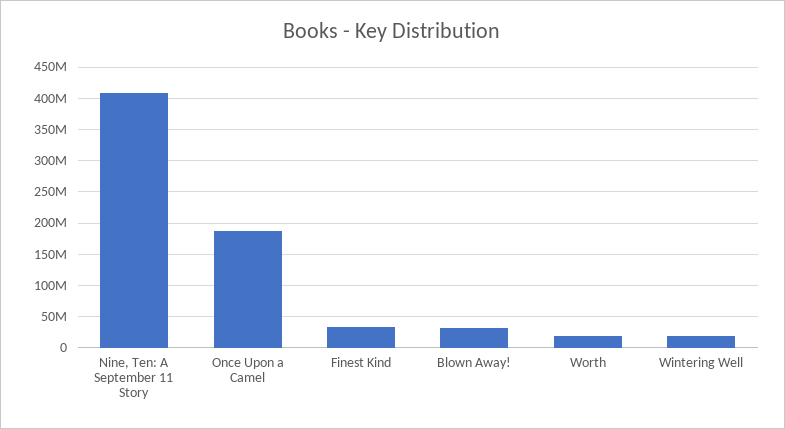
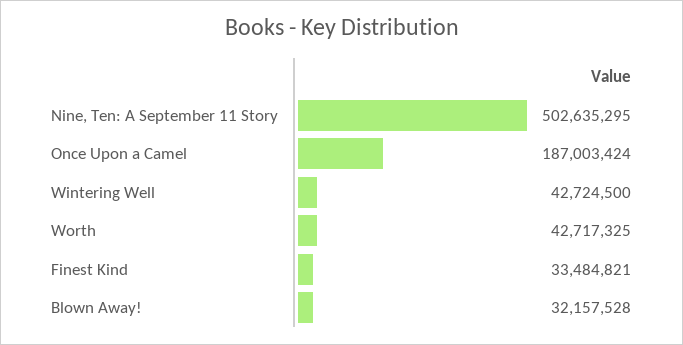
  {
-   "Nine, Ten: A September 11 Story": 410000000,
+   "Nine, Ten: A September 11 Story": 502635295,
    "Once Upon a Camel": 187003424,
    "Finest Kind": 33484821,
    "Blown Away!": 32157528,
-   "Worth": 20000000,
+   "Worth": 42717325,
-   "Wintering Well": 20000000
+   "Wintering Well": 42724500
  }

